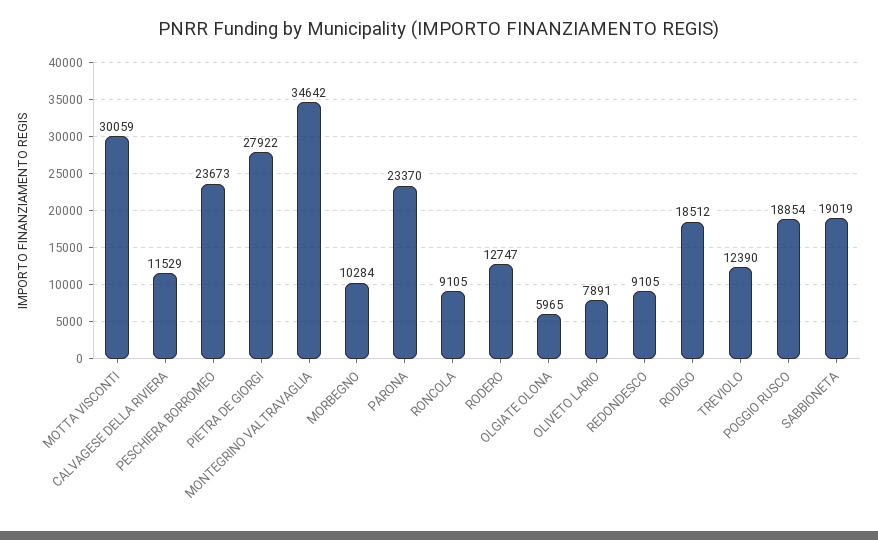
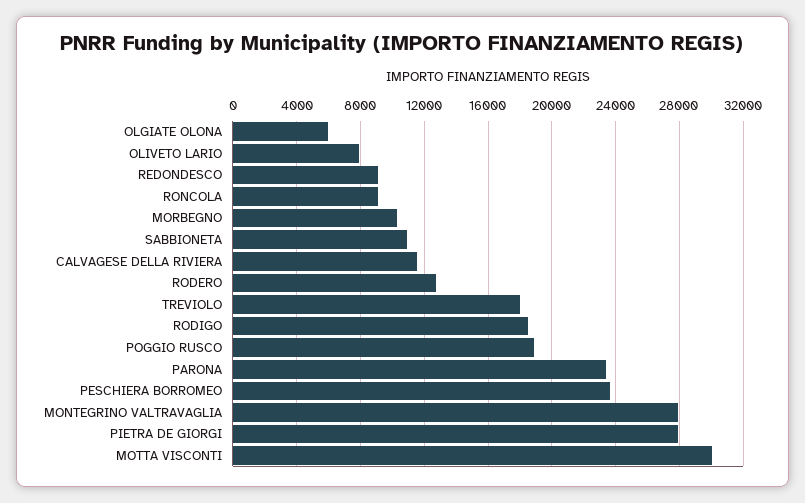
  {
    "MOTTA VISCONTI": 30059,
    "CALVAGESE DELLA RIVIERA": 11529,
    "PESCHIERA BORROMEO": 23673,
    "PIETRA DE GIORGI": 27922,
-   "MONTEGRINO VALTRAVAGLIA": 34642,
+   "MONTEGRINO VALTRAVAGLIA": 28000,
    "MORBEGNO": 10284,
    "PARONA": 23370,
    "RONCOLA": 9105,
    "RODERO": 12747,
    "OLGIATE OLONA": 5965,
    "OLIVETO LARIO": 7891,
    "REDONDESCO": 9105,
    "RODIGO": 18512,
-   "TREVIOLO": 12390,
+   "TREVIOLO": 18000,
    "POGGIO RUSCO": 18854,
-   "SABBIONETA": 19019
+   "SABBIONETA": 11000
  }

